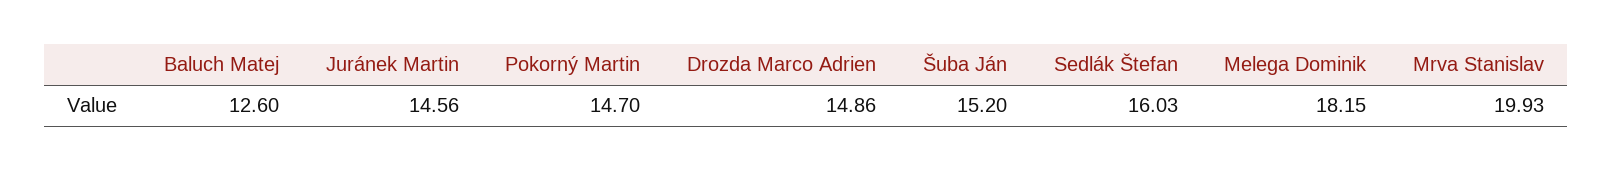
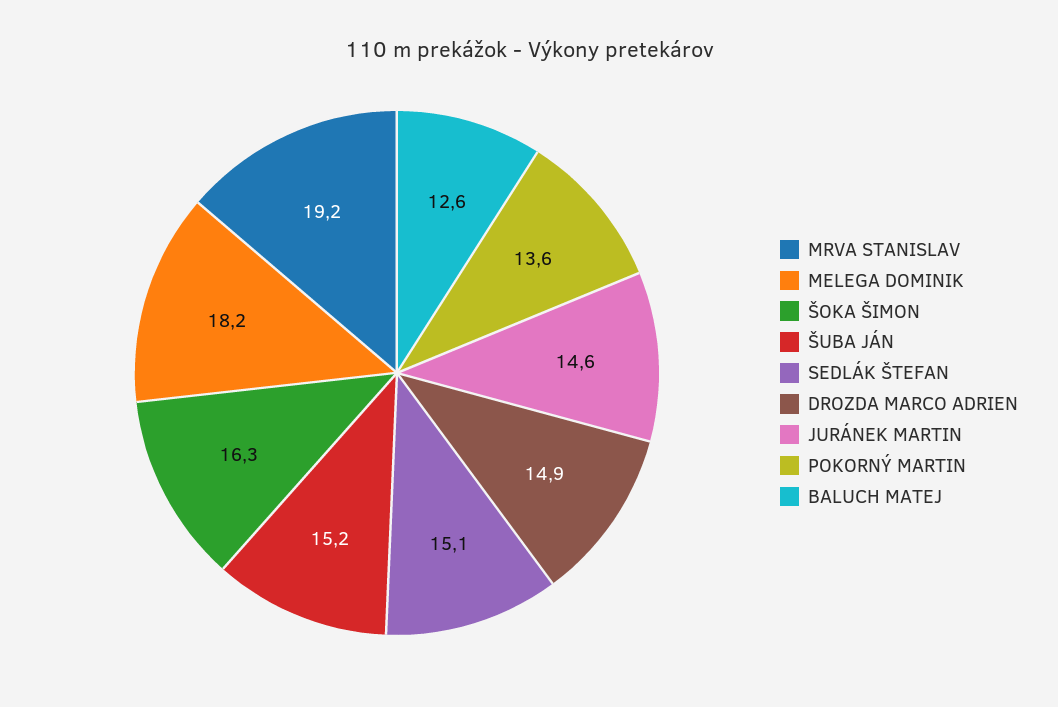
  {
    "Baluch Matej": 12.6,
    "Juránek Martin": 14.56,
-   "Pokorný Martin": 14.7,
+   "Pokorný Martin": 13.6,
    "Drozda Marco Adrien": 14.86,
    "Šuba Ján": 15.2,
-   "Sedlák Štefan": 16.03,
+   "Sedlák Štefan": 15.1,
    "Melega Dominik": 18.15,
-   "Mrva Stanislav": 19.93
+   "Mrva Stanislav": 19.2,
+   "ŠOKA ŠIMON": 16.3
  }

